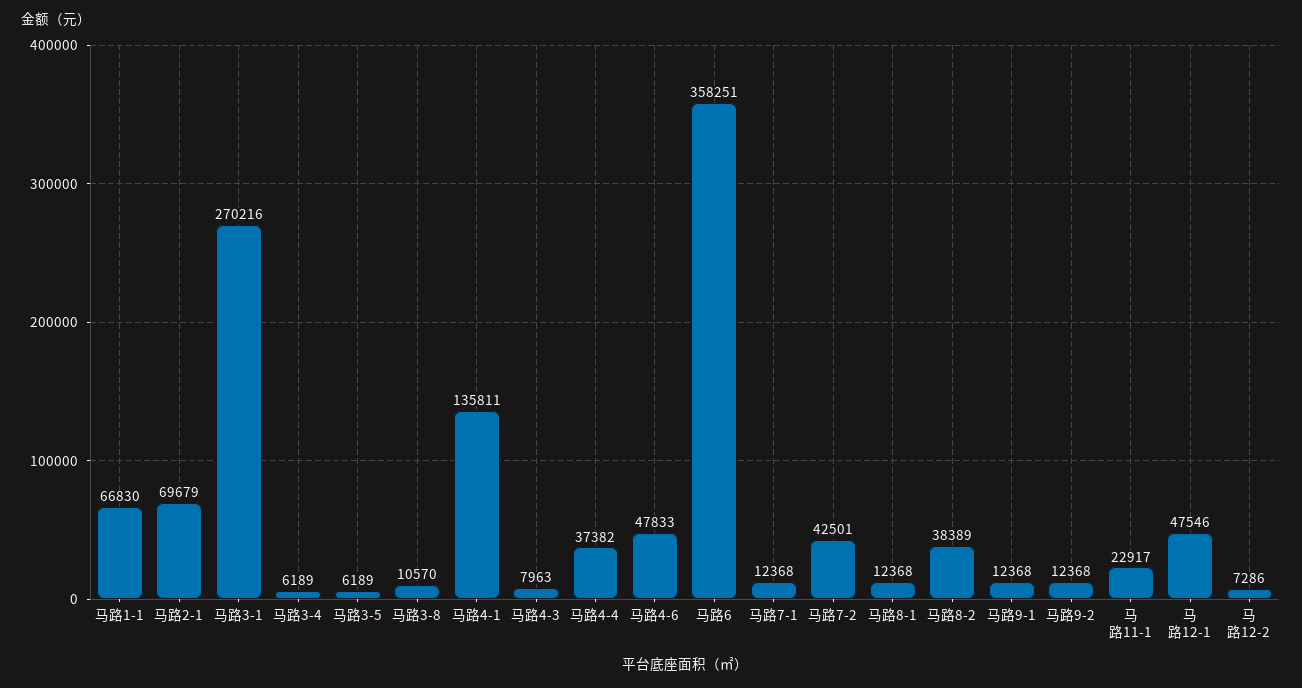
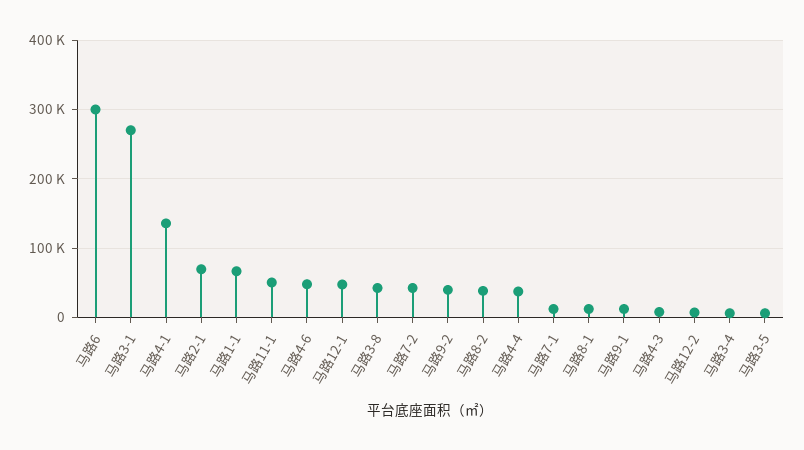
  {
    "马路1-1": 66830,
    "马路2-1": 69679,
    "马路3-1": 270216,
    "马路3-4": 6189,
    "马路3-5": 6189,
-   "马路3-8": 10570,
+   "马路3-8": 40000,
    "马路4-1": 135811,
    "马路4-3": 7963,
    "马路4-4": 37382,
    "马路4-6": 47833,
-   "马路6": 358251,
+   "马路6": 300000,
    "马路7-1": 12368,
    "马路7-2": 42501,
    "马路8-1": 12368,
    "马路8-2": 38389,
    "马路9-1": 12368,
-   "马路9-2": 12368,
+   "马路9-2": 40000,
-   "马路11-1": 22917,
+   "马路11-1": 50000,
    "马路12-1": 47546,
    "马路12-2": 7286
  }

